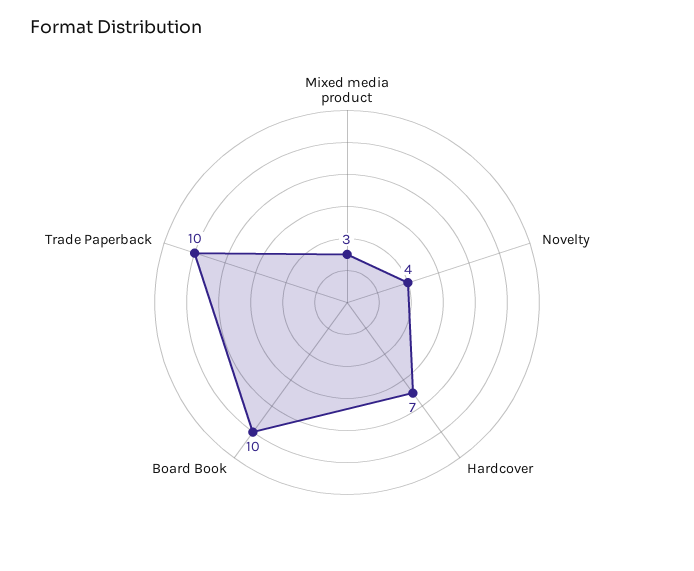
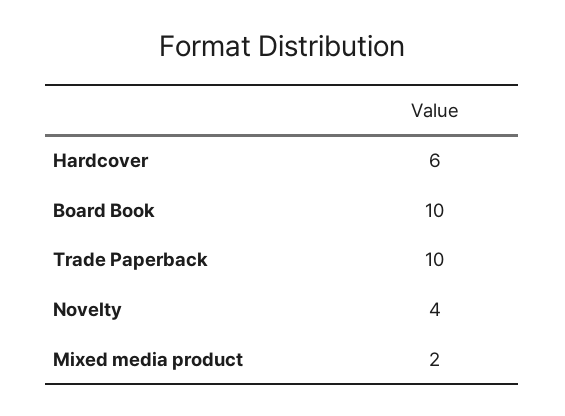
  {
-   "Mixed media product": 3,
+   "Mixed media product": 2,
    "Novelty": 4,
-   "Hardcover": 7,
+   "Hardcover": 6,
    "Board Book": 10,
    "Trade Paperback": 10
  }

